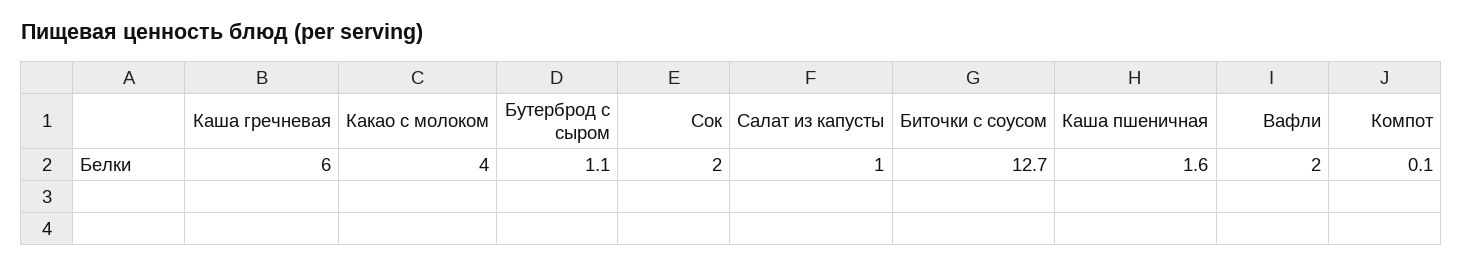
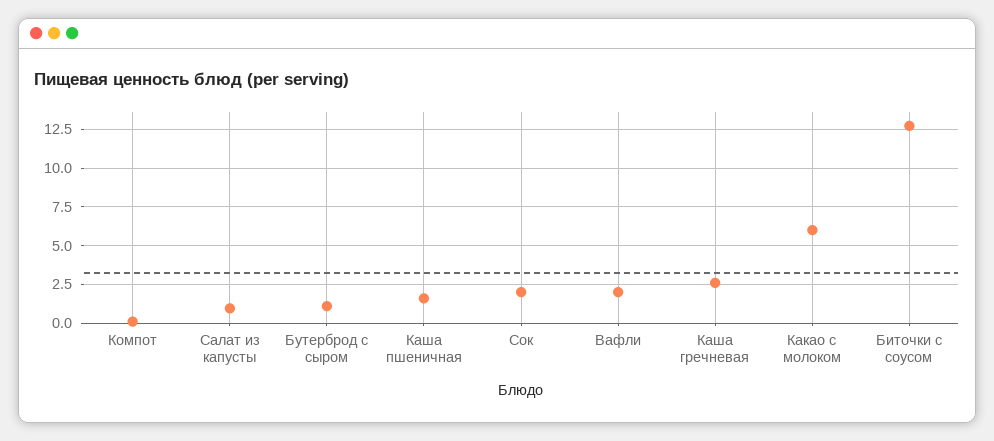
  {
-   "Каша гречневая": 6,
+   "Каша гречневая": 2.5,
-   "Какао с молоком": 4,
+   "Какао с молоком": 6,
    "Бутерброд с сыром": 1.1,
    "Сок": 2,
    "Салат из капусты": 1,
    "Биточки с соусом": 12.7,
    "Каша пшеничная": 1.6,
    "Вафли": 2,
    "Компот": 0.1
  }

